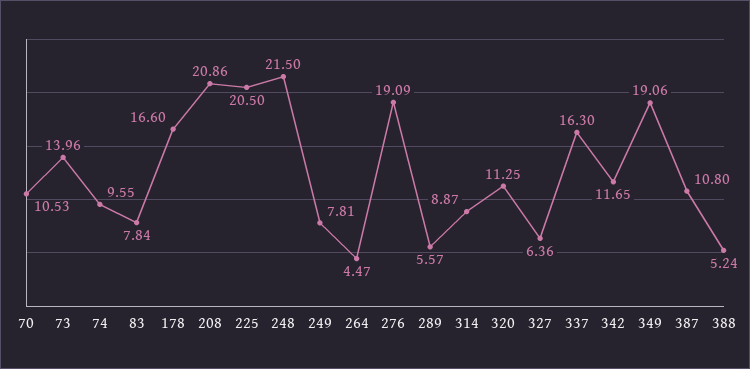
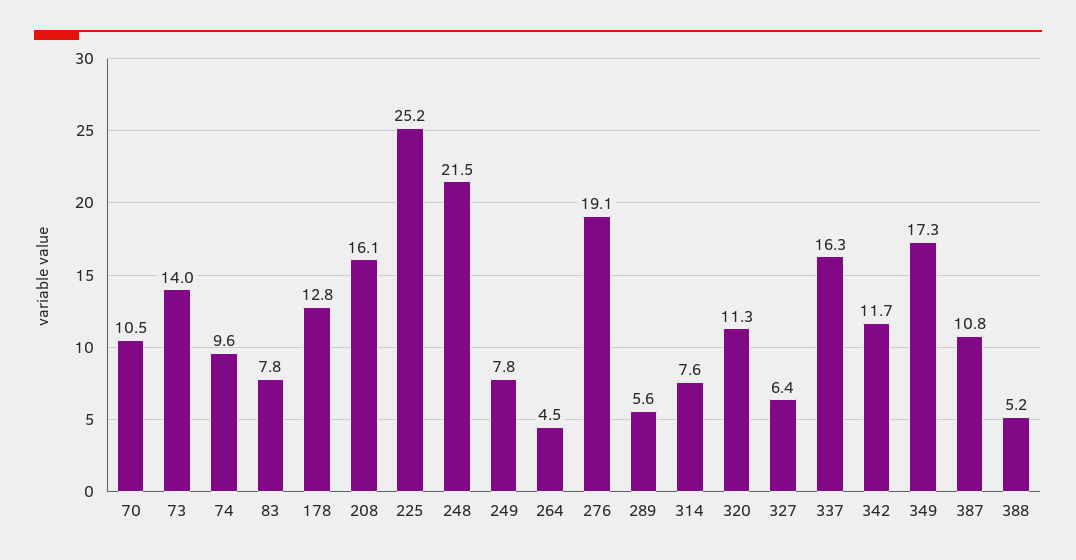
  {
    "70": 10.53,
    "73": 13.96,
    "74": 9.55,
    "83": 7.84,
-   "178": 16.6,
+   "178": 12.8,
-   "208": 20.86,
+   "208": 16.1,
-   "225": 20.5,
+   "225": 25.2,
    "248": 21.5,
    "249": 7.81,
    "264": 4.47,
    "276": 19.09,
    "289": 5.57,
-   "314": 8.87,
+   "314": 7.6,
    "320": 11.25,
    "327": 6.36,
    "337": 16.3,
    "342": 11.65,
-   "349": 19.06,
+   "349": 17.3,
    "387": 10.8,
    "388": 5.24
  }

